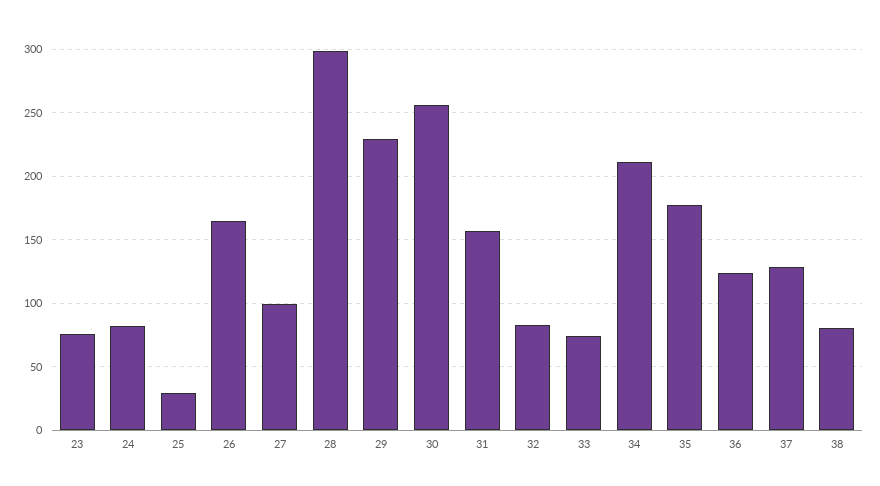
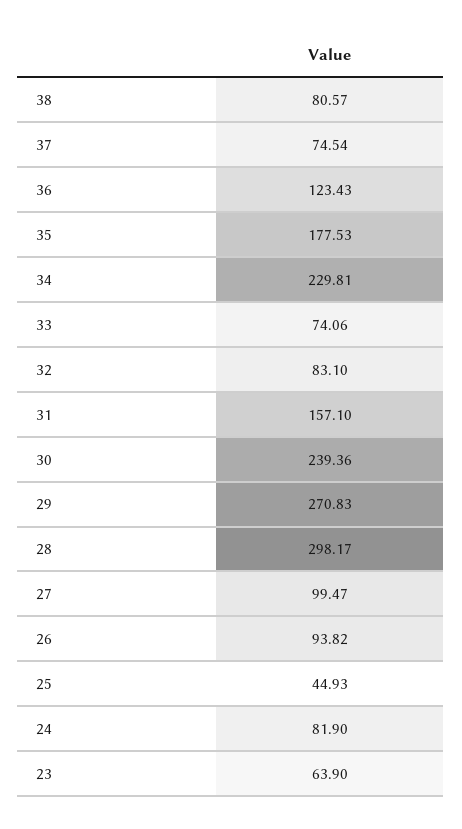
  {
-   "23": 75,
+   "23": 63.9,
    "24": 81.9,
-   "25": 30,
+   "25": 44.93,
-   "26": 165,
+   "26": 93.82,
    "27": 99.47,
    "28": 298.17,
-   "29": 230,
+   "29": 270.83,
-   "30": 255,
+   "30": 239.36,
    "31": 157.1,
    "32": 83.1,
    "33": 74.06,
-   "34": 210,
+   "34": 229.81,
    "35": 177.53,
    "36": 123.43,
-   "37": 130,
+   "37": 74.54,
    "38": 80.57
  }

